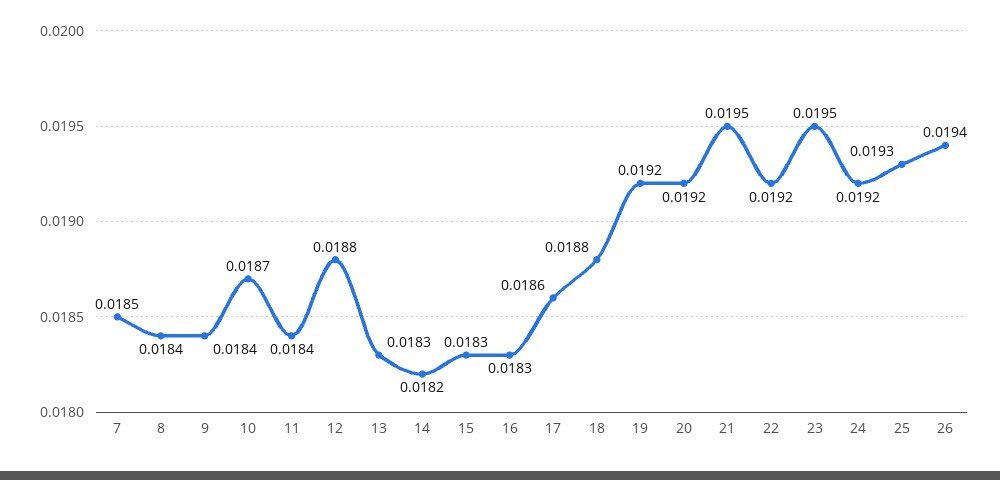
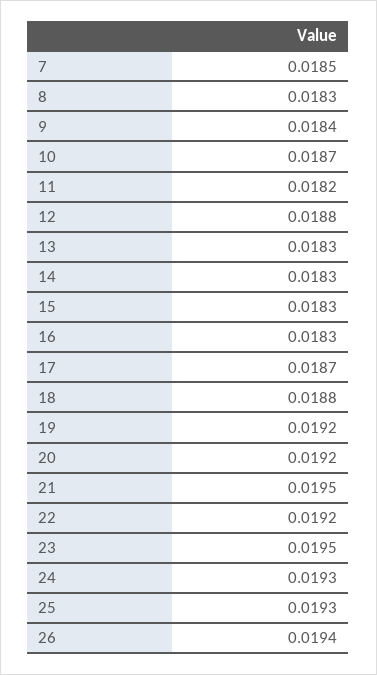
  {
    "7": 0.0185,
-   "8": 0.0184,
+   "8": 0.0183,
    "9": 0.0184,
    "10": 0.0187,
-   "11": 0.0184,
+   "11": 0.0182,
    "12": 0.0188,
    "13": 0.0183,
-   "14": 0.0182,
+   "14": 0.0183,
    "15": 0.0183,
    "16": 0.0183,
-   "17": 0.0186,
+   "17": 0.0187,
    "18": 0.0188,
    "19": 0.0192,
    "20": 0.0192,
    "21": 0.0195,
    "22": 0.0192,
    "23": 0.0195,
-   "24": 0.0192,
+   "24": 0.0193,
    "25": 0.0193,
    "26": 0.0194
  }

